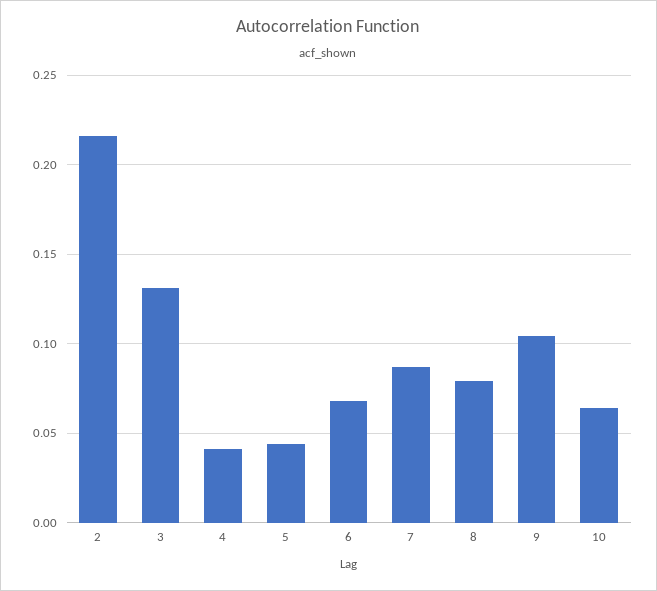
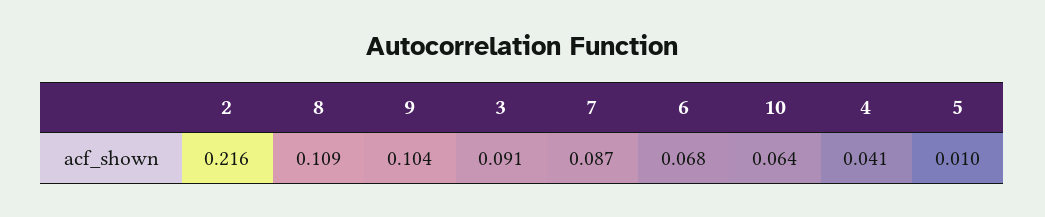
  {
    "2": 0.216,
-   "3": 0.13,
+   "3": 0.091,
    "4": 0.041,
-   "5": 0.045,
+   "5": 0.01,
    "6": 0.068,
    "7": 0.087,
-   "8": 0.08,
+   "8": 0.109,
    "9": 0.104,
    "10": 0.064
  }

